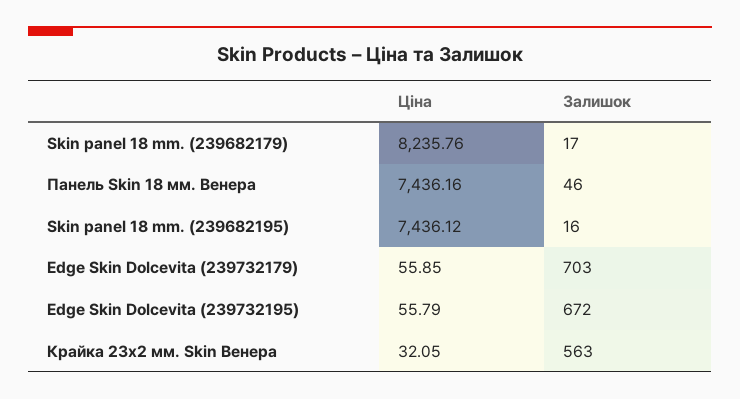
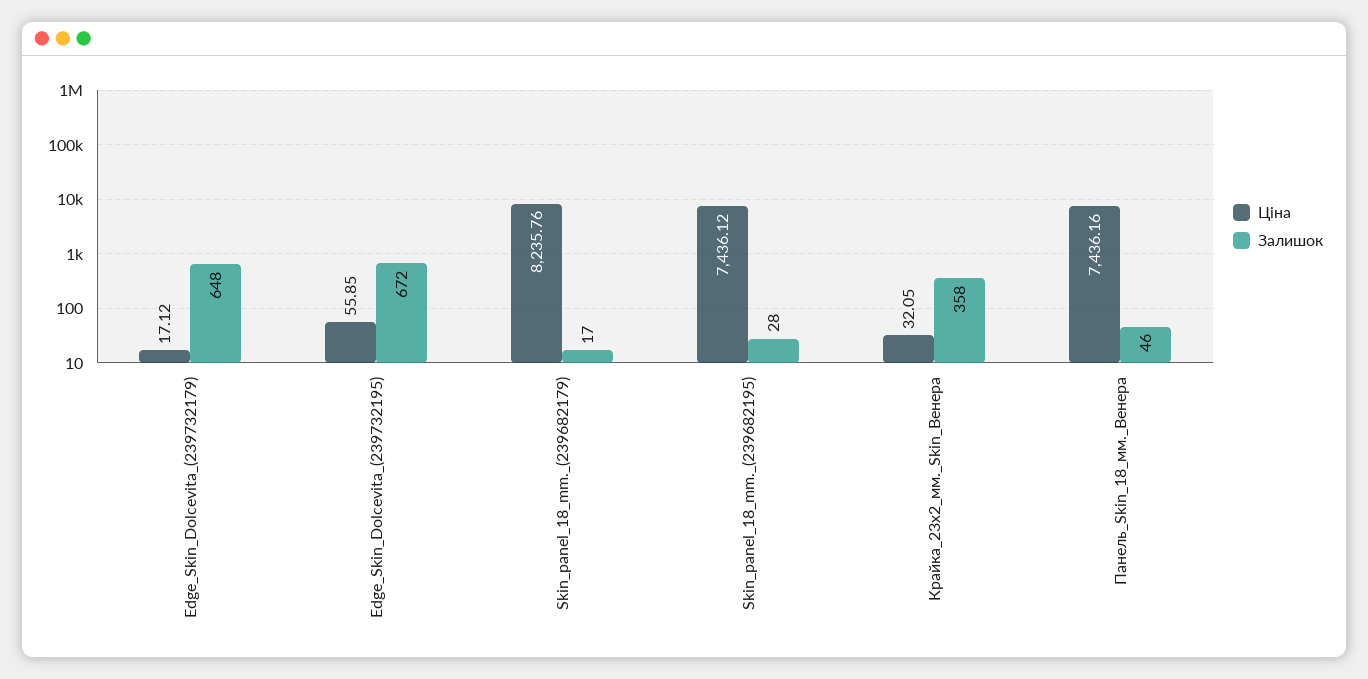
  {
    "Ціна": {
      "Skin panel 18 mm. (239682179)": 8235.76,
      "Панель Skin 18 мм. Венера": 7436.16,
      "Skin panel 18 mm. (239682195)": 7436.12,
-     "Edge Skin Dolcevita (239732179)": 55.85,
+     "Edge Skin Dolcevita (239732179)": 17.12,
-     "Edge Skin Dolcevita (239732195)": 55.79,
+     "Edge Skin Dolcevita (239732195)": 55.85,
      "Крайка 23x2 мм. Skin Венера": 32.05
    },
    "Залишок": {
      "Skin panel 18 mm. (239682179)": 17,
      "Панель Skin 18 мм. Венера": 46,
-     "Skin panel 18 mm. (239682195)": 16,
+     "Skin panel 18 mm. (239682195)": 28,
-     "Edge Skin Dolcevita (239732179)": 703,
+     "Edge Skin Dolcevita (239732179)": 648,
      "Edge Skin Dolcevita (239732195)": 672,
-     "Крайка 23x2 мм. Skin Венера": 563
+     "Крайка 23x2 мм. Skin Венера": 358
    }
  }

